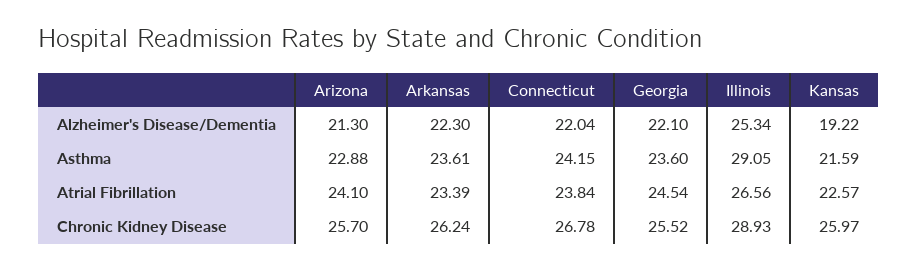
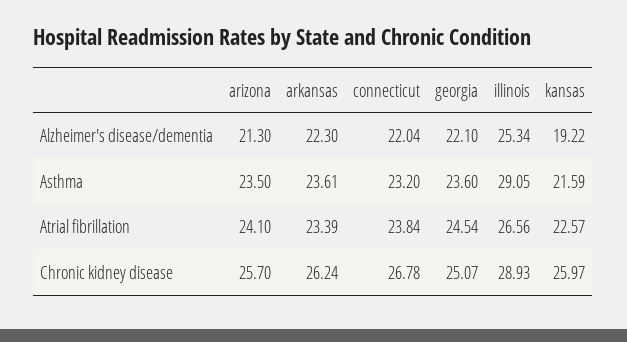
  {
    "Arizona": {
      "Alzheimer's Disease/Dementia": 21.3,
-     "Asthma": 22.88,
+     "Asthma": 23.5,
      "Atrial Fibrillation": 24.1,
      "Chronic Kidney Disease": 25.7
    },
    "Arkansas": {
      "Alzheimer's Disease/Dementia": 22.3,
      "Asthma": 23.61,
      "Atrial Fibrillation": 23.39,
      "Chronic Kidney Disease": 26.24
    },
    "Connecticut": {
      "Alzheimer's Disease/Dementia": 22.04,
-     "Asthma": 24.15,
+     "Asthma": 23.2,
      "Atrial Fibrillation": 23.84,
      "Chronic Kidney Disease": 26.78
    },
    "Georgia": {
      "Alzheimer's Disease/Dementia": 22.1,
      "Asthma": 23.6,
      "Atrial Fibrillation": 24.54,
-     "Chronic Kidney Disease": 25.52
+     "Chronic Kidney Disease": 25.07
    },
    "Illinois": {
      "Alzheimer's Disease/Dementia": 25.34,
      "Asthma": 29.05,
      "Atrial Fibrillation": 26.56,
      "Chronic Kidney Disease": 28.93
    },
    "Kansas": {
      "Alzheimer's Disease/Dementia": 19.22,
      "Asthma": 21.59,
      "Atrial Fibrillation": 22.57,
      "Chronic Kidney Disease": 25.97
    }
  }

